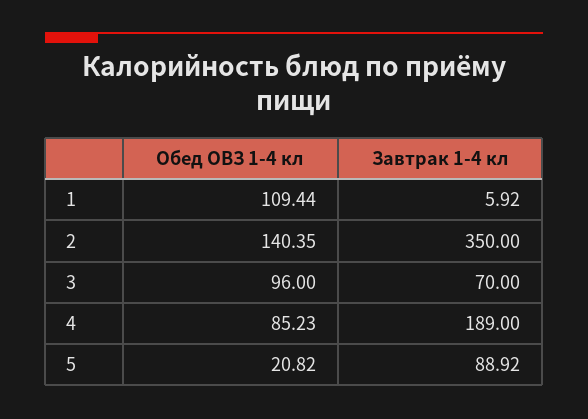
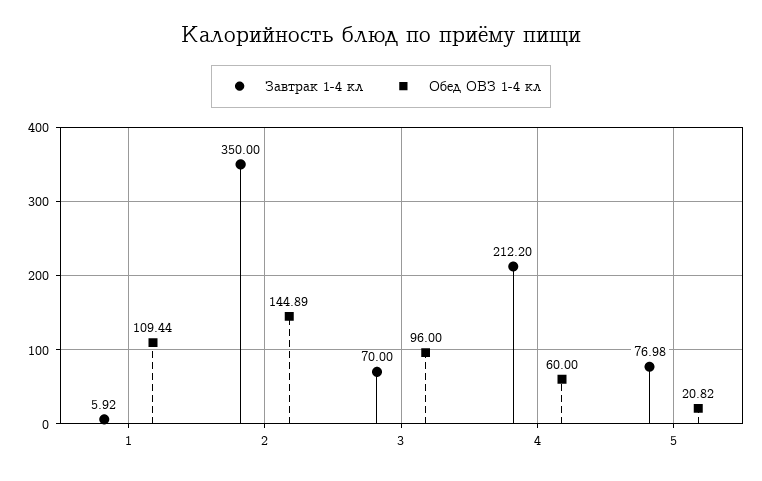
  {
    "Обед ОВЗ 1-4 кл": {
      "1": 109.44,
-     "2": 140.35,
+     "2": 144.89,
      "3": 96,
-     "4": 85.23,
+     "4": 60,
      "5": 20.82
    },
    "Завтрак 1-4 кл": {
      "1": 5.92,
      "2": 350,
      "3": 70,
-     "4": 189,
+     "4": 212.2,
-     "5": 88.92
+     "5": 76.98
    }
  }

